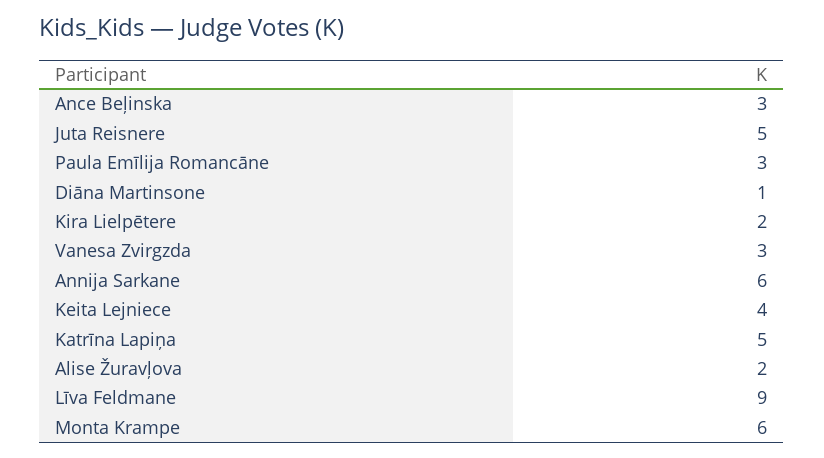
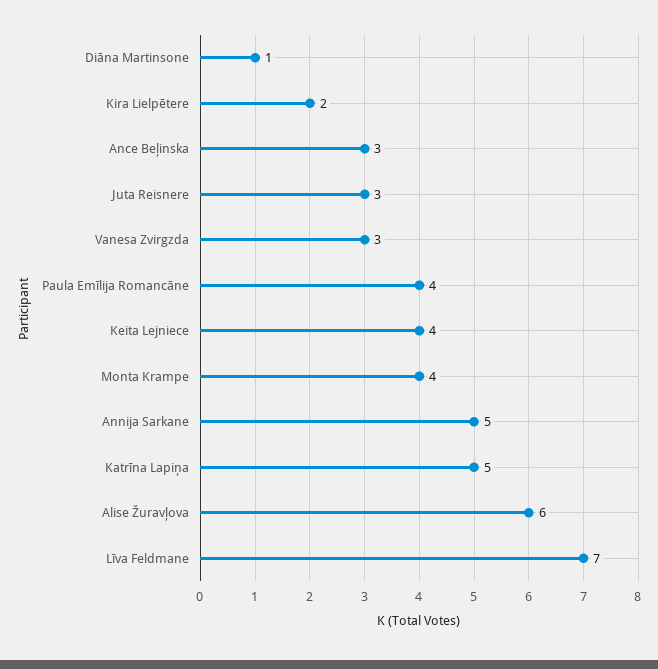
  {
    "Ance Beļinska": 3,
-   "Juta Reisnere": 5,
+   "Juta Reisnere": 3,
-   "Paula Emīlija Romancāne": 3,
+   "Paula Emīlija Romancāne": 4,
    "Diāna Martinsone": 1,
    "Kira Lielpētere": 2,
    "Vanesa Zvirgzda": 3,
-   "Annija Sarkane": 6,
+   "Annija Sarkane": 5,
    "Keita Lejniece": 4,
    "Katrīna Lapiņa": 5,
-   "Alise Žuravļova": 2,
+   "Alise Žuravļova": 6,
-   "Līva Feldmane": 9,
+   "Līva Feldmane": 7,
-   "Monta Krampe": 6
+   "Monta Krampe": 4
  }

